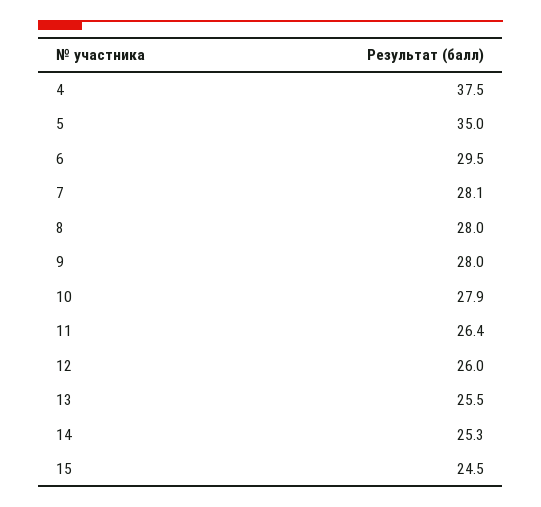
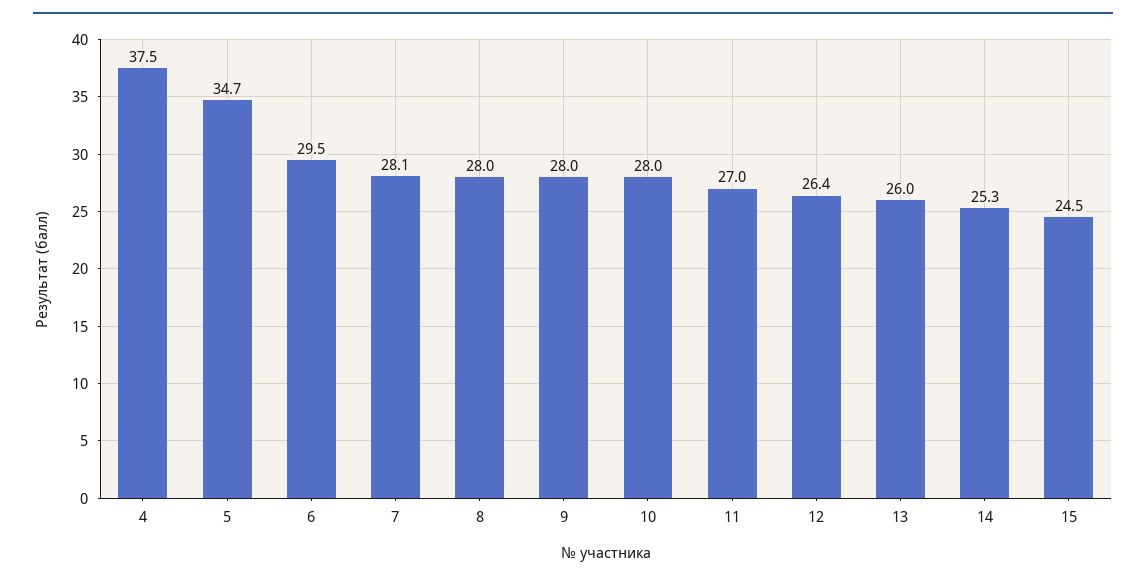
  {
    "4": 37.5,
-   "5": 35,
+   "5": 34.7,
    "6": 29.5,
    "7": 28.1,
    "8": 28,
    "9": 28,
-   "10": 27.9,
+   "10": 28,
-   "11": 26.4,
+   "11": 27,
-   "12": 26,
+   "12": 26.4,
-   "13": 25.5,
+   "13": 26,
    "14": 25.3,
    "15": 24.5
  }

